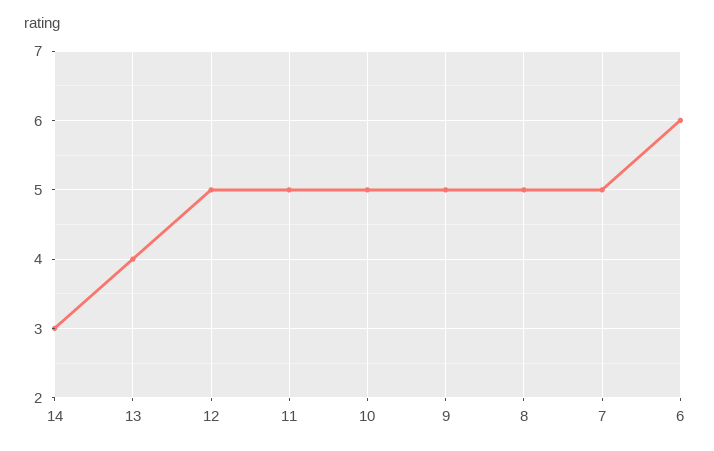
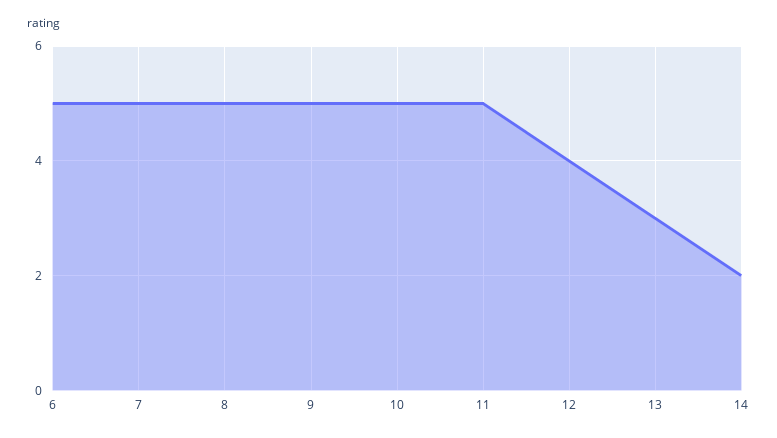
  {
-   "14": 3,
+   "14": 2,
-   "13": 4,
+   "13": 3,
-   "12": 5,
+   "12": 4,
    "11": 5,
    "10": 5,
    "9": 5,
    "8": 5,
    "7": 5,
-   "6": 6
+   "6": 5
  }

